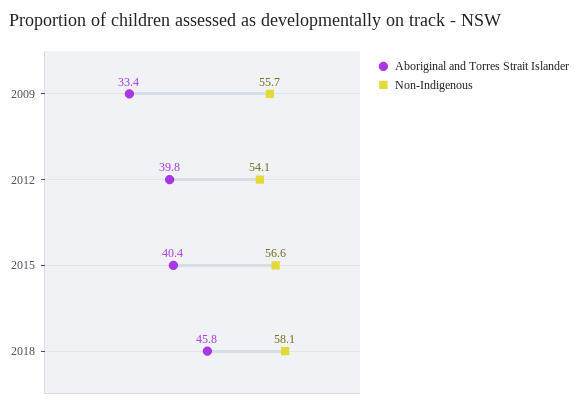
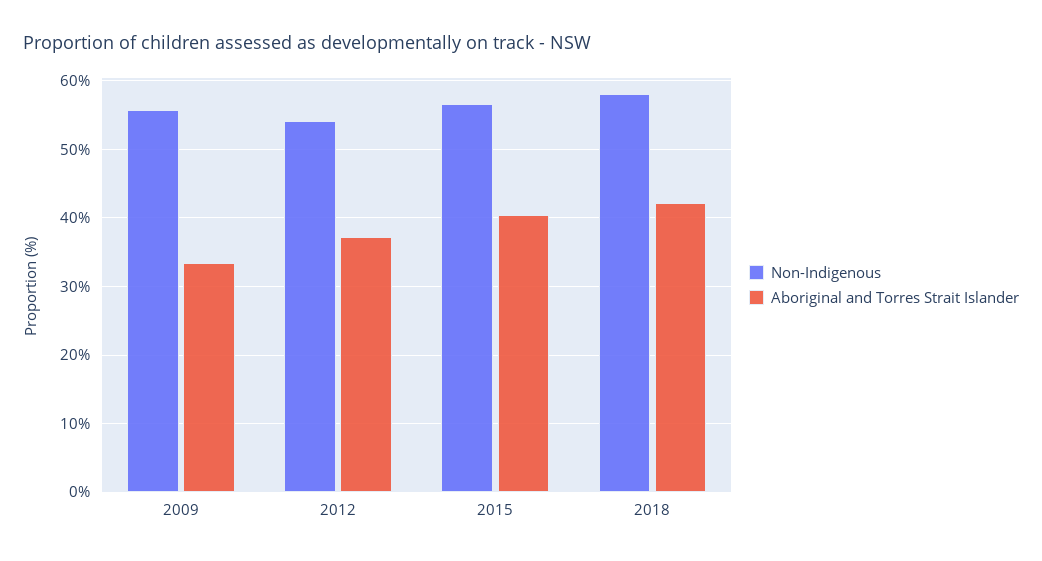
  {
    "Aboriginal and Torres Strait Islander": {
      "2009": 33.4,
-     "2012": 39.8,
+     "2012": 37,
      "2015": 40.4,
-     "2018": 45.8
+     "2018": 42
    },
    "Non-Indigenous": {
      "2009": 55.7,
      "2012": 54.1,
      "2015": 56.6,
      "2018": 58.1
    }
  }

